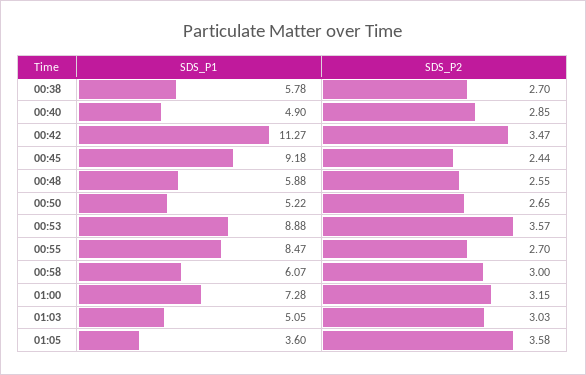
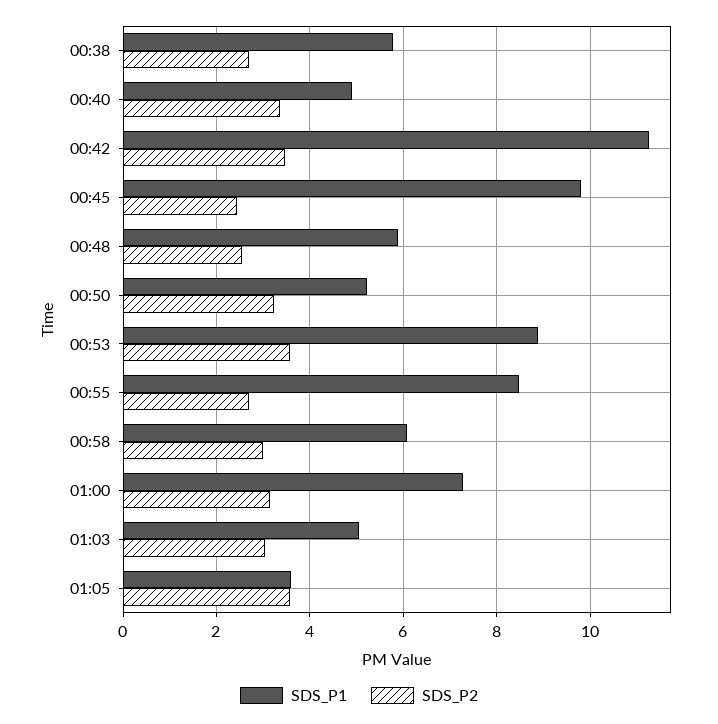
  {
    "SDS_P1": {
      "00:38": 5.78,
      "00:40": 4.9,
      "00:42": 11.27,
-     "00:45": 9.18,
+     "00:45": 9.8,
      "00:48": 5.88,
      "00:50": 5.22,
      "00:53": 8.88,
      "00:55": 8.47,
      "00:58": 6.07,
      "01:00": 7.28,
      "01:03": 5.05,
      "01:05": 3.6
    },
    "SDS_P2": {
      "00:38": 2.7,
-     "00:40": 2.85,
+     "00:40": 3.4,
      "00:42": 3.47,
      "00:45": 2.44,
      "00:48": 2.55,
-     "00:50": 2.65,
+     "00:50": 3.2,
      "00:53": 3.57,
      "00:55": 2.7,
      "00:58": 3,
      "01:00": 3.15,
      "01:03": 3.03,
      "01:05": 3.58
    }
  }

